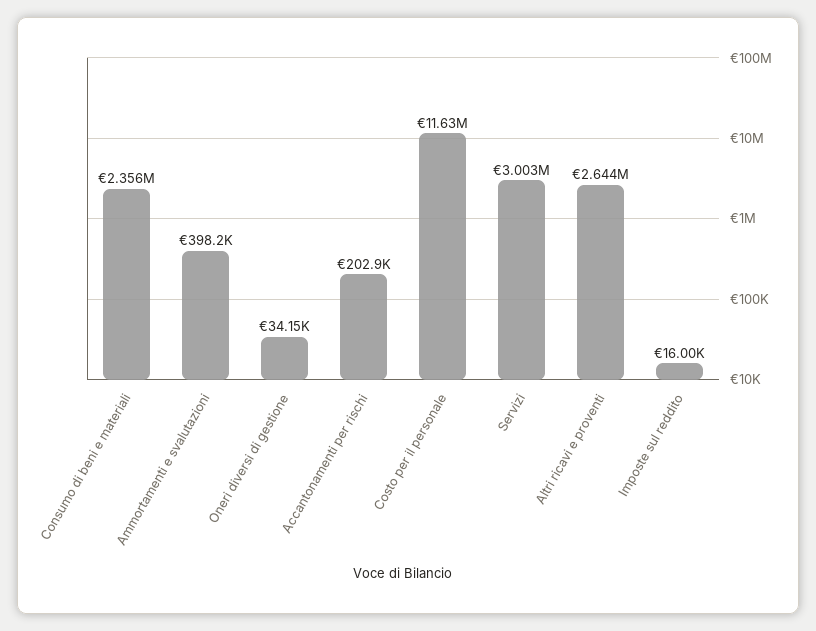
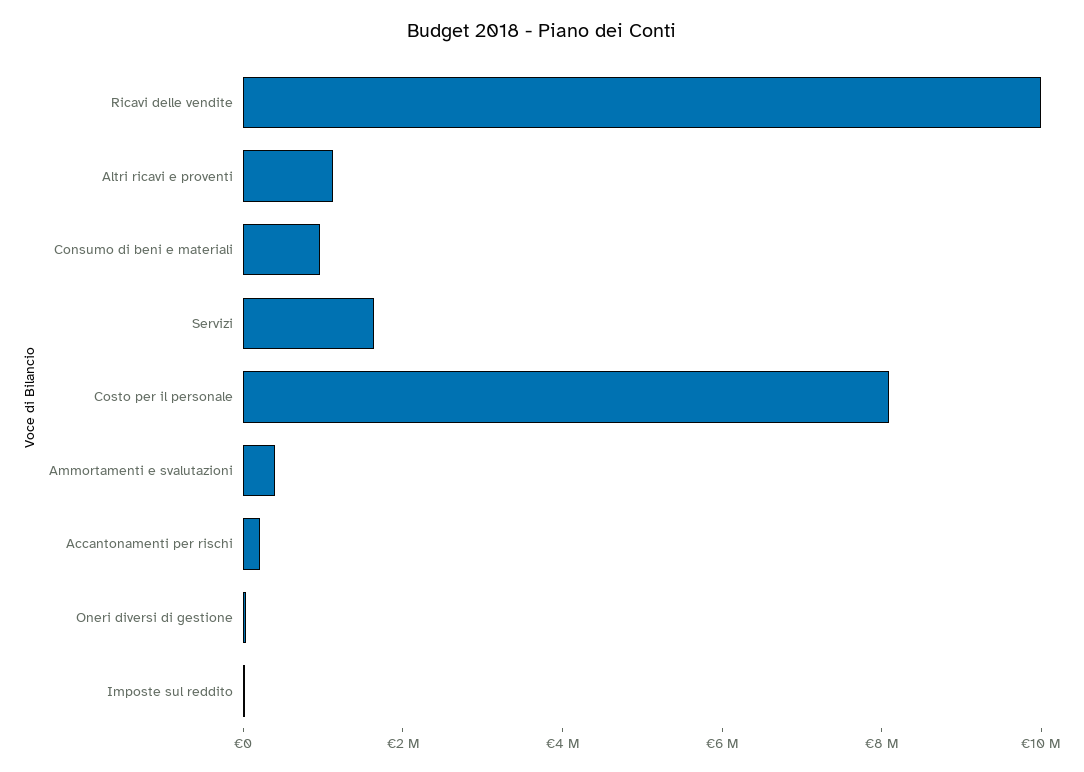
  {
-   "Consumo di beni e materiali": 2356000,
+   "Consumo di beni e materiali": 1000000,
    "Ammortamenti e svalutazioni": 398200,
    "Oneri diversi di gestione": 34150,
    "Accantonamenti per rischi": 202900,
-   "Costo per il personale": 11630000,
+   "Costo per il personale": 8000000,
-   "Servizi": 3003000,
+   "Servizi": 1500000,
-   "Altri ricavi e proventi": 2644000,
+   "Altri ricavi e proventi": 1000000,
-   "Imposte sul reddito": 16000
+   "Imposte sul reddito": 16000,
+   "Ricavi delle vendite": 10000000
  }

